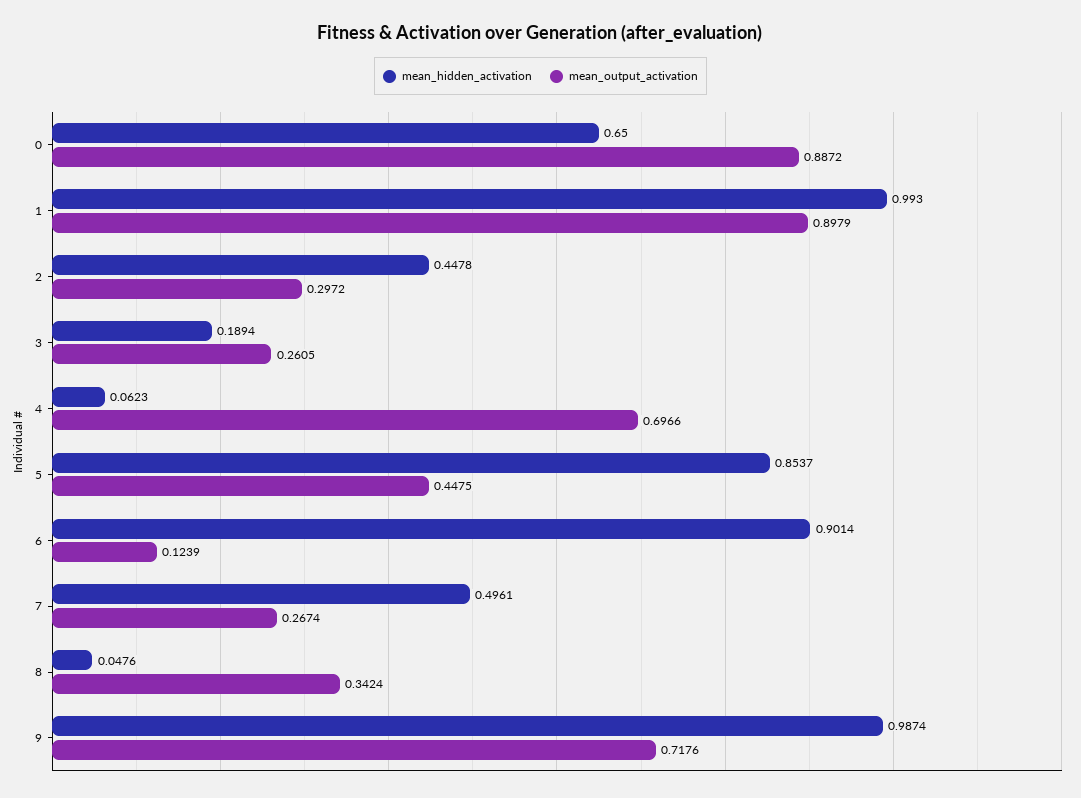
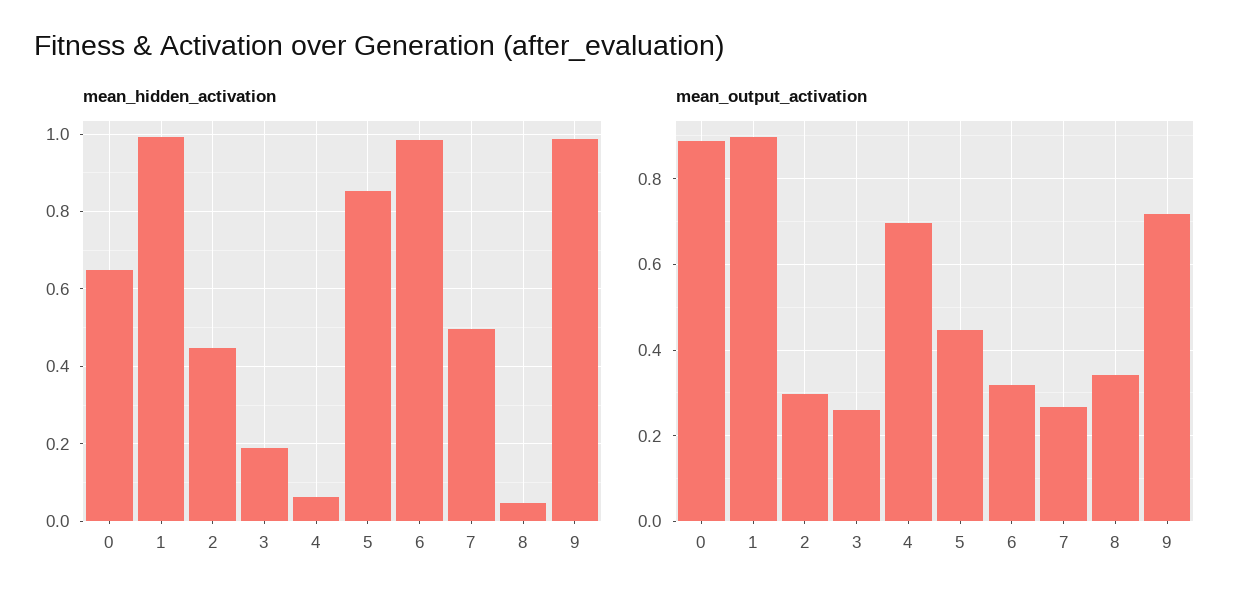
  {
    "mean_hidden_activation": {
      "0": 0.65,
      "1": 0.993,
      "2": 0.4478,
      "3": 0.1894,
      "4": 0.0623,
      "5": 0.8537,
-     "6": 0.9014,
+     "6": 0.98,
      "7": 0.4961,
      "8": 0.0476,
      "9": 0.9874
    },
    "mean_output_activation": {
      "0": 0.8872,
      "1": 0.8979,
      "2": 0.2972,
      "3": 0.2605,
      "4": 0.6966,
      "5": 0.4475,
-     "6": 0.1239,
+     "6": 0.32,
      "7": 0.2674,
      "8": 0.3424,
      "9": 0.7176
    }
  }

